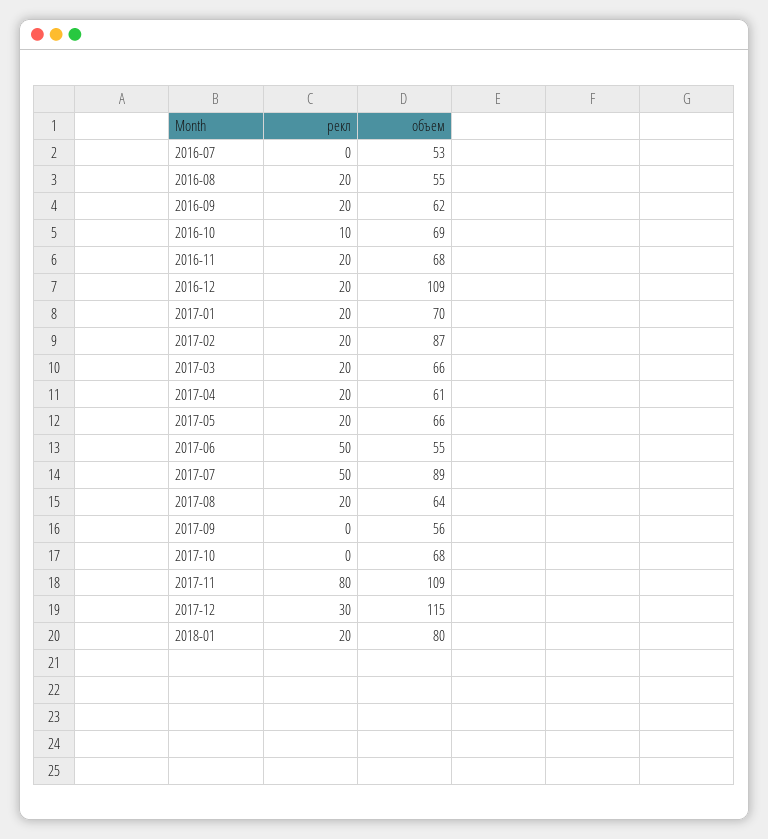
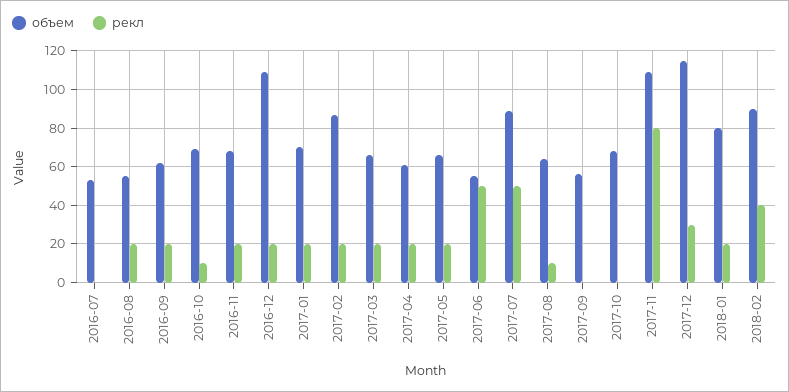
  {
    "рекл": {
      "2016-07": 0,
      "2016-08": 20,
      "2016-09": 20,
      "2016-10": 10,
      "2016-11": 20,
      "2016-12": 20,
      "2017-01": 20,
      "2017-02": 20,
      "2017-03": 20,
      "2017-04": 20,
      "2017-05": 20,
      "2017-06": 50,
      "2017-07": 50,
-     "2017-08": 20,
+     "2017-08": 10,
      "2017-09": 0,
      "2017-10": 0,
      "2017-11": 80,
      "2017-12": 30,
-     "2018-01": 20
+     "2018-01": 20,
+     "2018-02": 40
    },
    "объем": {
      "2016-07": 53,
      "2016-08": 55,
      "2016-09": 62,
      "2016-10": 69,
      "2016-11": 68,
      "2016-12": 109,
      "2017-01": 70,
      "2017-02": 87,
      "2017-03": 66,
      "2017-04": 61,
      "2017-05": 66,
      "2017-06": 55,
      "2017-07": 89,
      "2017-08": 64,
      "2017-09": 56,
      "2017-10": 68,
      "2017-11": 109,
      "2017-12": 115,
-     "2018-01": 80
+     "2018-01": 80,
+     "2018-02": 90
    }
  }

